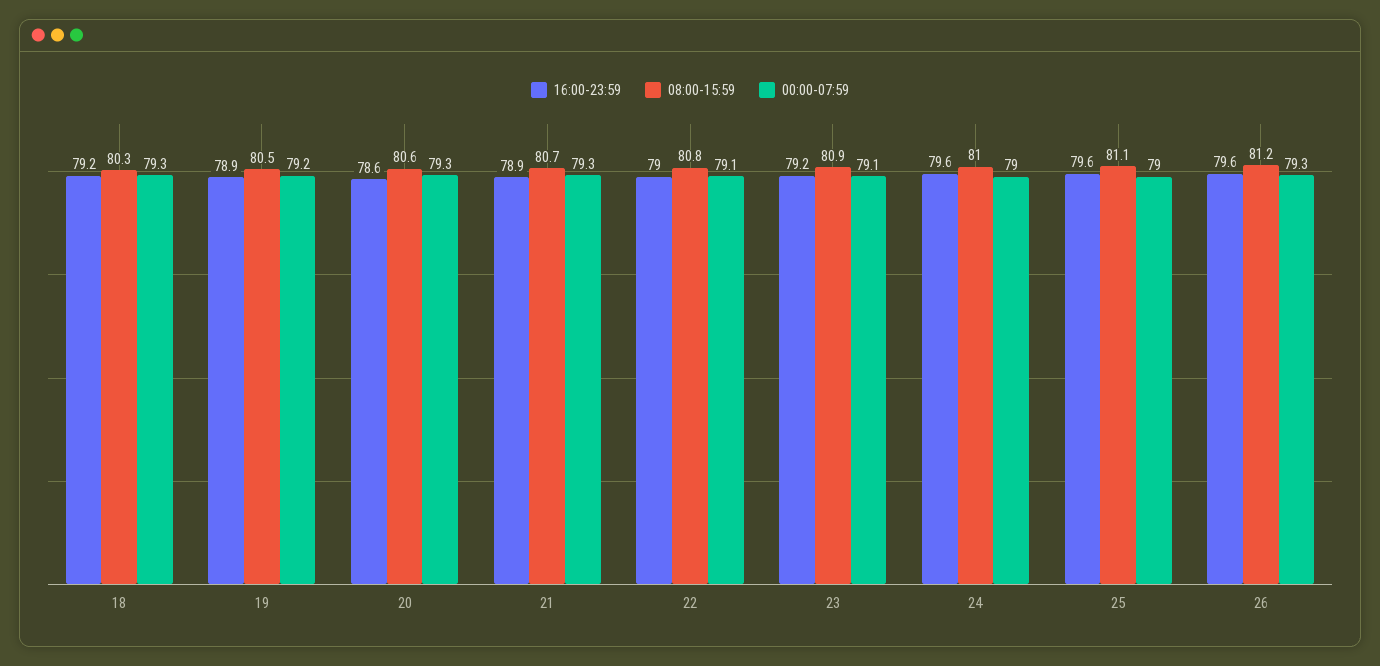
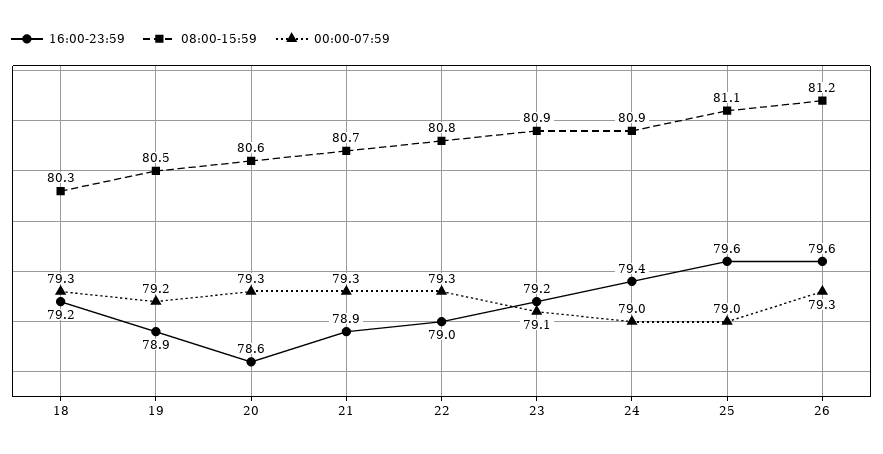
  {
    "16:00-23:59": {
      "18": 79.2,
      "19": 78.9,
      "20": 78.6,
      "21": 78.9,
      "22": 79,
      "23": 79.2,
-     "24": 79.6,
+     "24": 79.4,
      "25": 79.6,
      "26": 79.6
    },
    "08:00-15:59": {
      "18": 80.3,
      "19": 80.5,
      "20": 80.6,
      "21": 80.7,
      "22": 80.8,
      "23": 80.9,
-     "24": 81,
+     "24": 80.9,
      "25": 81.1,
      "26": 81.2
    },
    "00:00-07:59": {
      "18": 79.3,
      "19": 79.2,
      "20": 79.3,
      "21": 79.3,
-     "22": 79.1,
+     "22": 79.3,
      "23": 79.1,
      "24": 79,
      "25": 79,
      "26": 79.3
    }
  }

